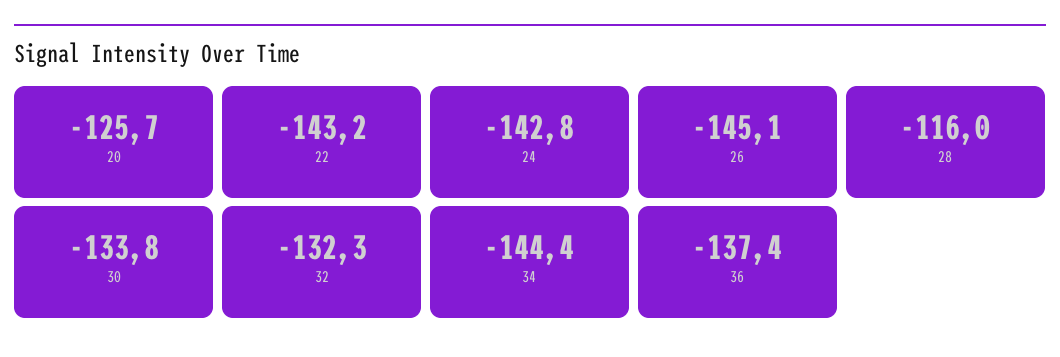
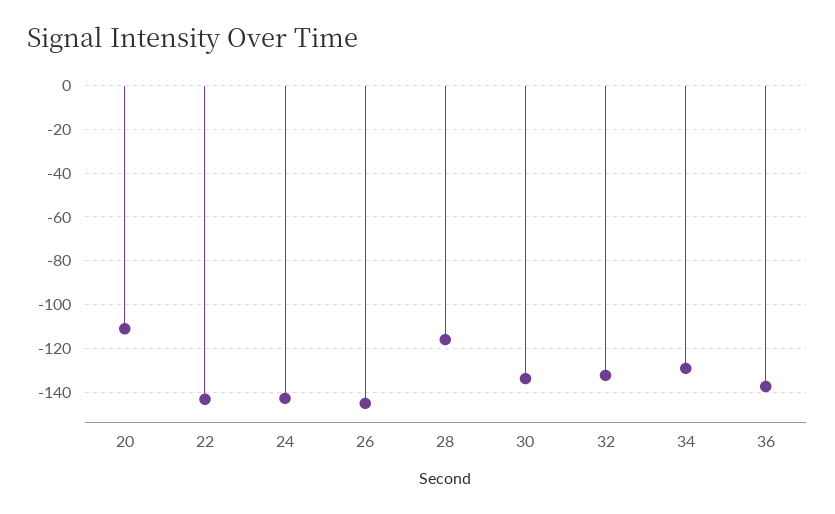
  {
-   "20": -125.7,
+   "20": -110,
    "22": -143.2,
    "24": -142.8,
    "26": -145.1,
    "28": -116,
    "30": -133.8,
    "32": -132.3,
-   "34": -144.4,
+   "34": -130,
    "36": -137.4
  }

